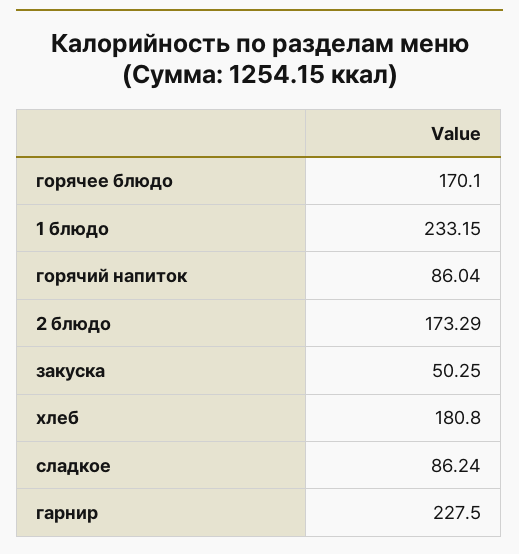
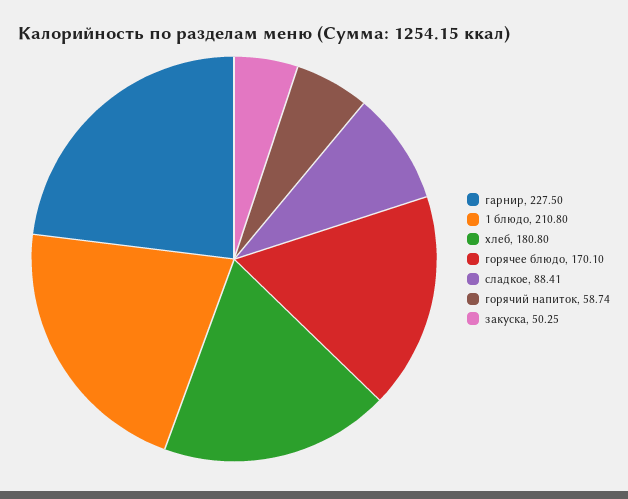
  {
    "горячее блюдо": 170.1,
-   "1 блюдо": 233.15,
+   "1 блюдо": 210.8,
-   "горячий напиток": 86.04,
+   "горячий напиток": 58.74,
-   "2 блюдо": 173.29,
    "закуска": 50.25,
    "хлеб": 180.8,
-   "сладкое": 86.24,
+   "сладкое": 88.41,
    "гарнир": 227.5
  }

